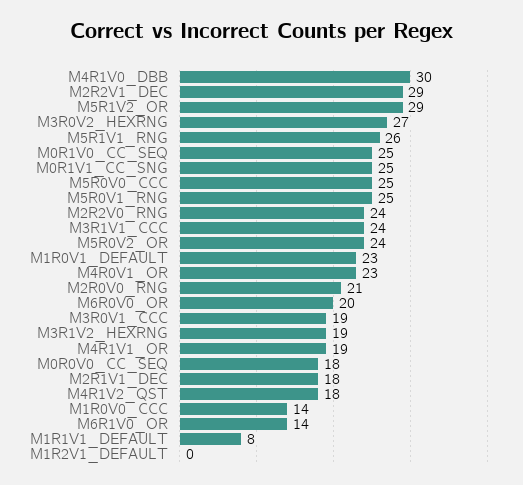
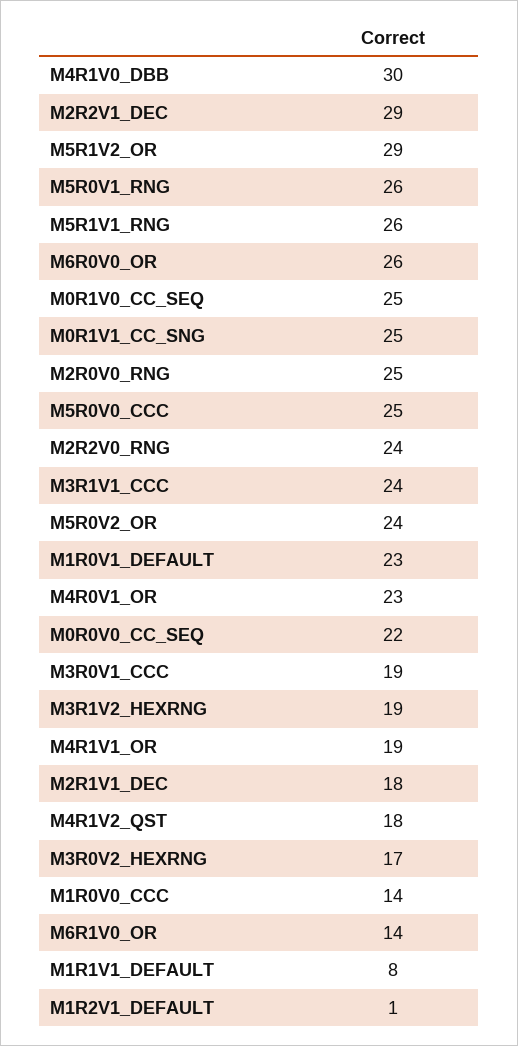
  {
    "M4R1V0_DBB": 30,
    "M2R2V1_DEC": 29,
    "M5R1V2_OR": 29,
-   "M3R0V2_HEXRNG": 27,
+   "M3R0V2_HEXRNG": 17,
    "M5R1V1_RNG": 26,
    "M0R1V0_CC_SEQ": 25,
    "M0R1V1_CC_SNG": 25,
    "M5R0V0_CCC": 25,
-   "M5R0V1_RNG": 25,
+   "M5R0V1_RNG": 26,
    "M2R2V0_RNG": 24,
    "M3R1V1_CCC": 24,
    "M5R0V2_OR": 24,
    "M1R0V1_DEFAULT": 23,
    "M4R0V1_OR": 23,
-   "M2R0V0_RNG": 21,
+   "M2R0V0_RNG": 25,
-   "M6R0V0_OR": 20,
+   "M6R0V0_OR": 26,
    "M3R0V1_CCC": 19,
    "M3R1V2_HEXRNG": 19,
    "M4R1V1_OR": 19,
-   "M0R0V0_CC_SEQ": 18,
+   "M0R0V0_CC_SEQ": 22,
    "M2R1V1_DEC": 18,
    "M4R1V2_QST": 18,
    "M1R0V0_CCC": 14,
    "M6R1V0_OR": 14,
    "M1R1V1_DEFAULT": 8,
-   "M1R2V1_DEFAULT": 0
+   "M1R2V1_DEFAULT": 1
  }

